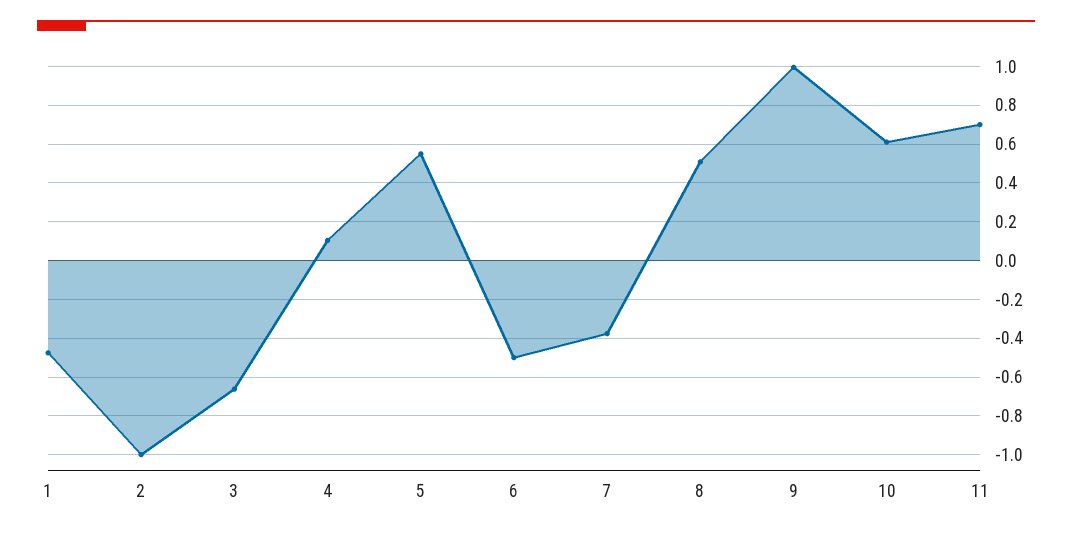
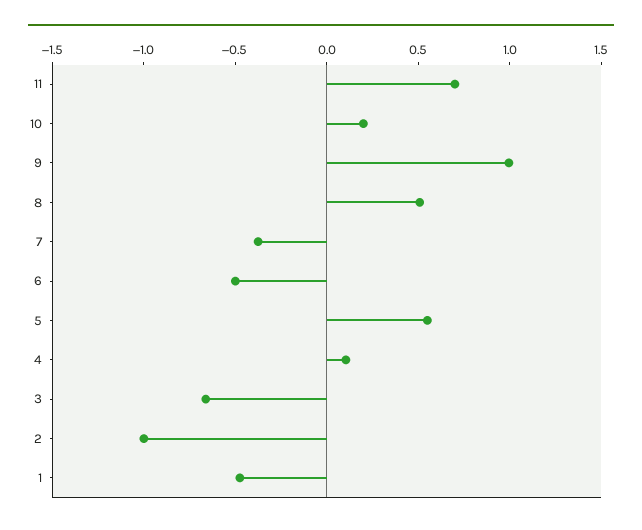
  {
    "1": -0.5,
    "2": -1,
    "3": -0.65,
    "4": 0.1,
    "5": 0.55,
    "6": -0.5,
    "7": -0.4,
    "8": 0.5,
    "9": 1,
-   "10": 0.6,
+   "10": 0.2,
    "11": 0.7
  }

